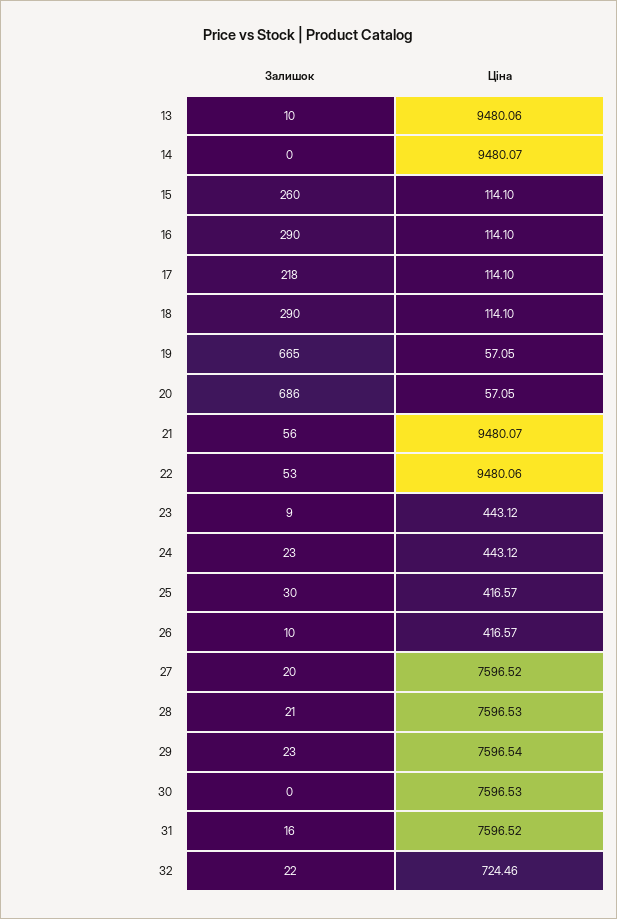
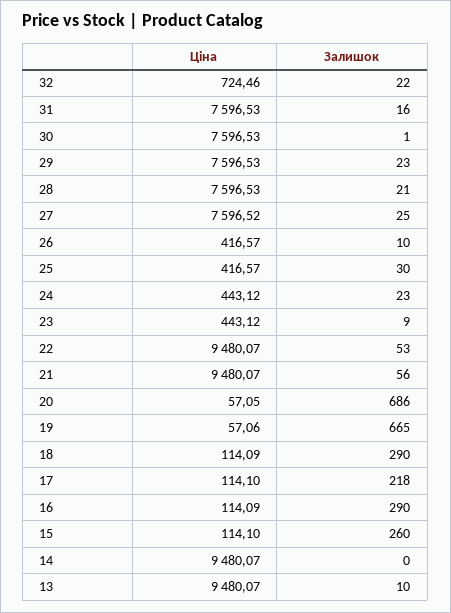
  {
    "Залишок": {
      "13": 10,
      "14": 0,
      "15": 260,
      "16": 290,
      "17": 218,
      "18": 290,
      "19": 665,
      "20": 686,
      "21": 56,
      "22": 53,
      "23": 9,
      "24": 23,
      "25": 30,
      "26": 10,
-     "27": 20,
+     "27": 25,
      "28": 21,
      "29": 23,
-     "30": 0,
+     "30": 1,
      "31": 16,
      "32": 22
    },
    "Ціна": {
-     "13": 9480.06,
+     "13": 9480.07,
      "14": 9480.07,
      "15": 114.1,
-     "16": 114.1,
+     "16": 114.09,
      "17": 114.1,
-     "18": 114.1,
+     "18": 114.09,
-     "19": 57.05,
+     "19": 57.06,
      "20": 57.05,
      "21": 9480.07,
-     "22": 9480.06,
+     "22": 9480.07,
      "23": 443.12,
      "24": 443.12,
      "25": 416.57,
      "26": 416.57,
      "27": 7596.52,
      "28": 7596.53,
-     "29": 7596.54,
+     "29": 7596.53,
      "30": 7596.53,
-     "31": 7596.52,
+     "31": 7596.53,
      "32": 724.46
    }
  }

